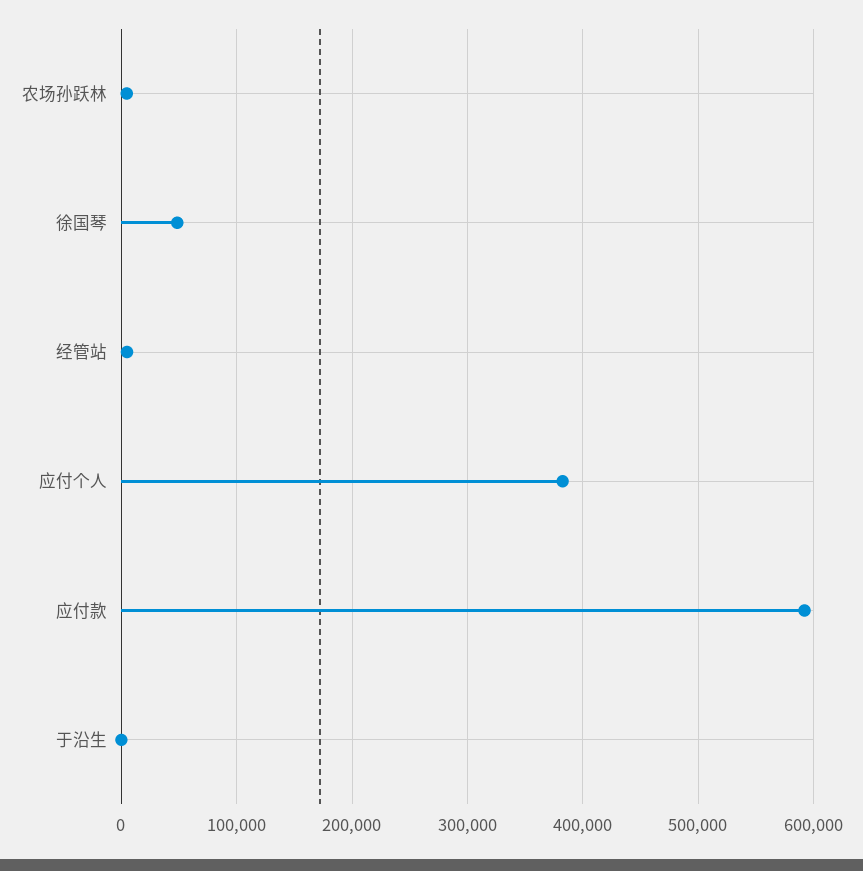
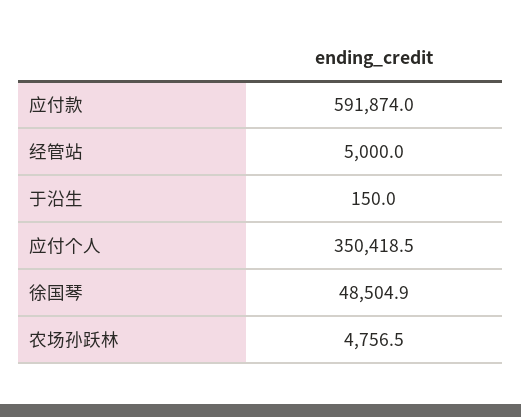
  {
    "农场孙跃林": 4756.5,
    "徐国琴": 48504.9,
    "经管站": 5000,
-   "应付个人": 380000,
+   "应付个人": 350418.5,
    "应付款": 591874,
    "于沿生": 150
  }

